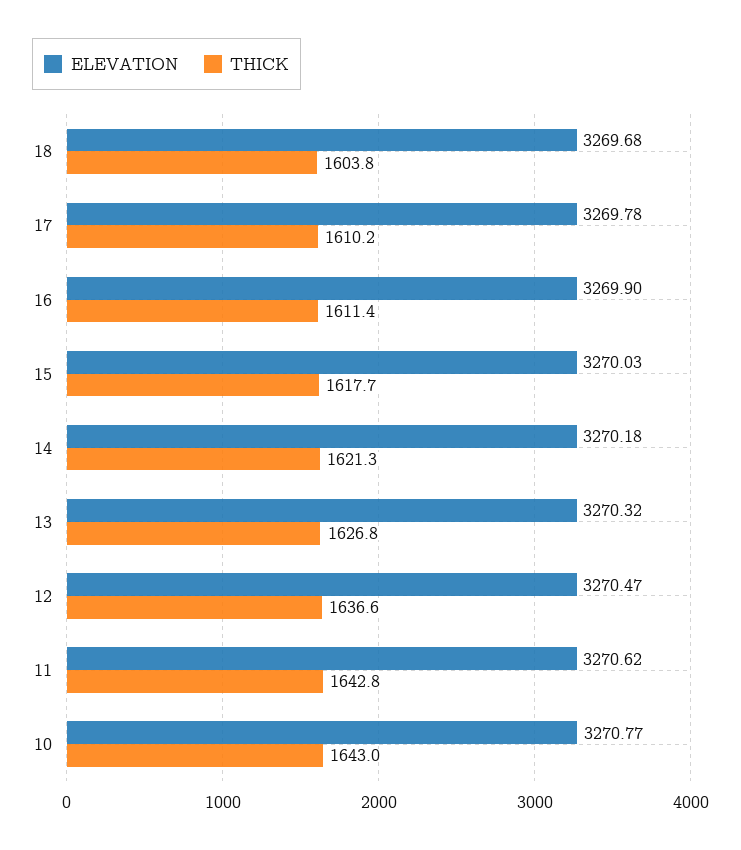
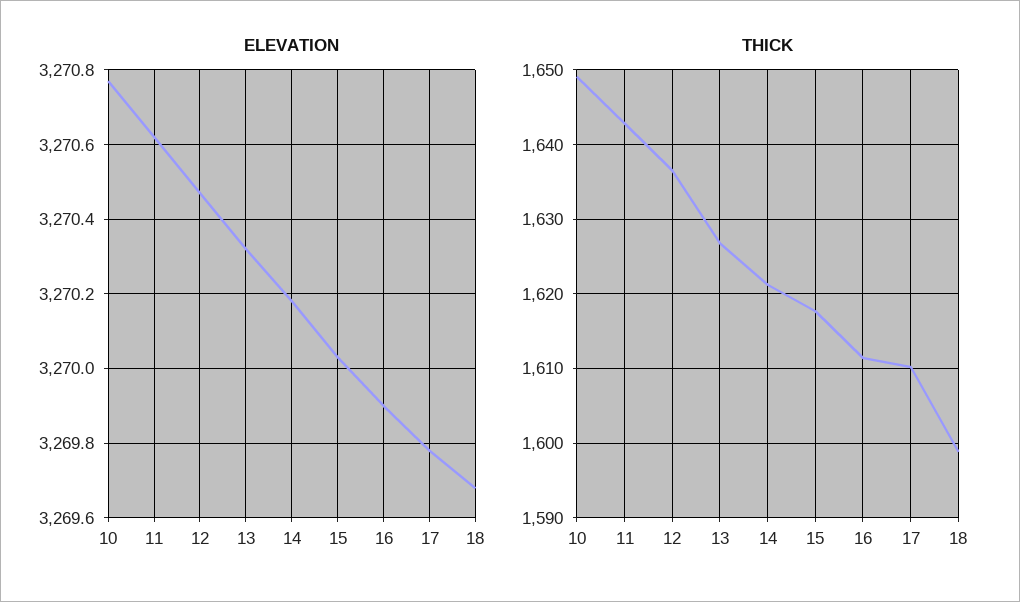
  {
    "ELEVATION": {
      "18": 3269.68,
      "17": 3269.78,
      "16": 3269.9,
      "15": 3270.03,
      "14": 3270.18,
      "13": 3270.32,
      "12": 3270.47,
      "11": 3270.62,
      "10": 3270.77
    },
    "THICK": {
-     "18": 1603.8,
+     "18": 1599,
      "17": 1610.2,
      "16": 1611.4,
      "15": 1617.7,
      "14": 1621.3,
      "13": 1626.8,
      "12": 1636.6,
      "11": 1642.8,
-     "10": 1643
+     "10": 1649
    }
  }

